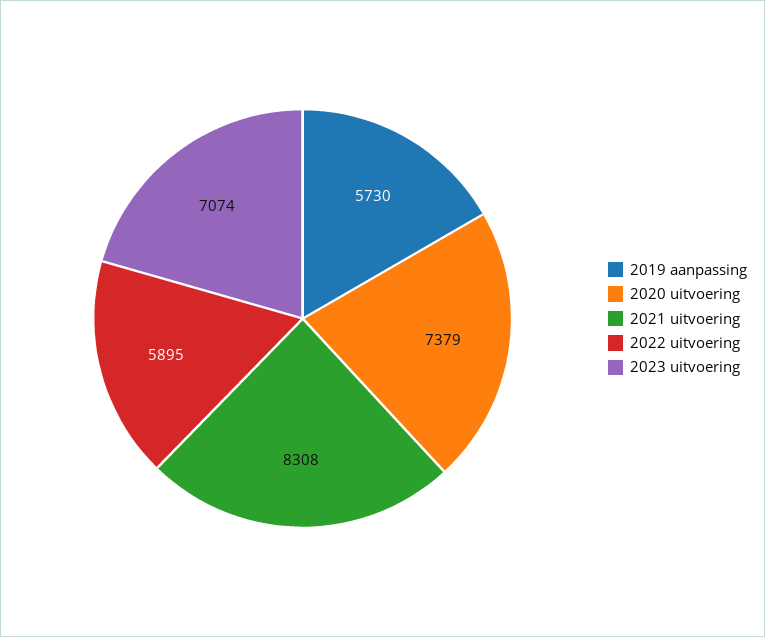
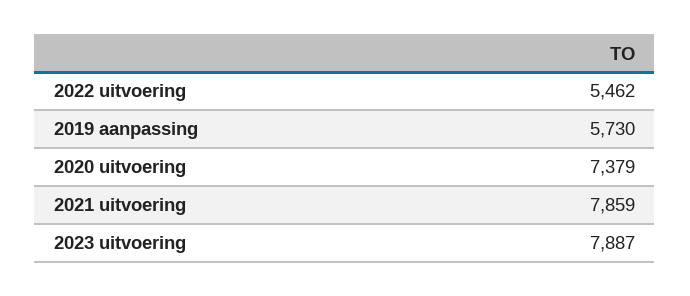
  {
    "2019 aanpassing": 5730,
    "2020 uitvoering": 7379,
-   "2021 uitvoering": 8308,
+   "2021 uitvoering": 7859,
-   "2022 uitvoering": 5895,
+   "2022 uitvoering": 5462,
-   "2023 uitvoering": 7074
+   "2023 uitvoering": 7887
  }

